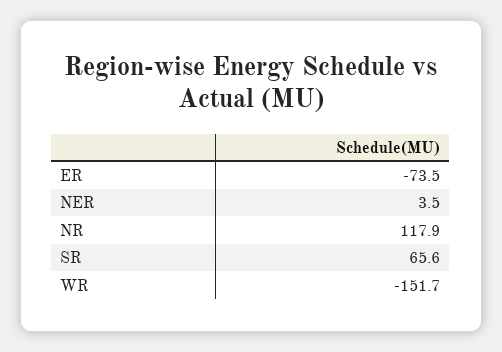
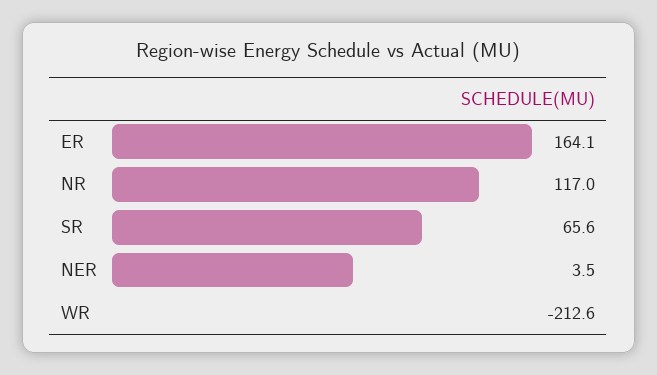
  {
-   "ER": -73.5,
+   "ER": 164.1,
    "NER": 3.5,
-   "NR": 117.9,
+   "NR": 117,
    "SR": 65.6,
-   "WR": -151.7
+   "WR": -212.6
  }

